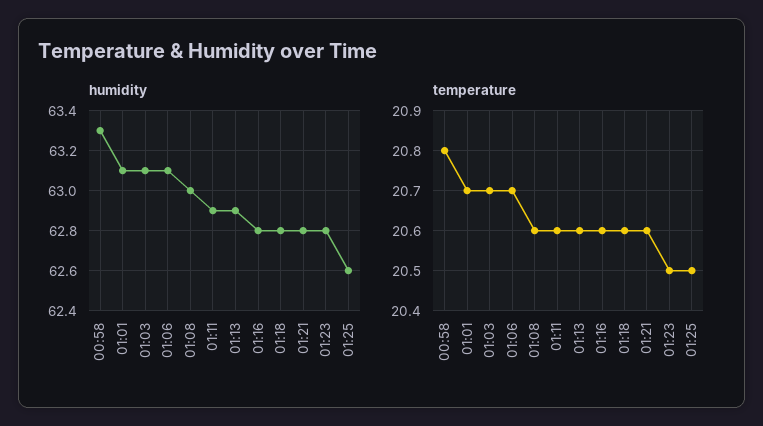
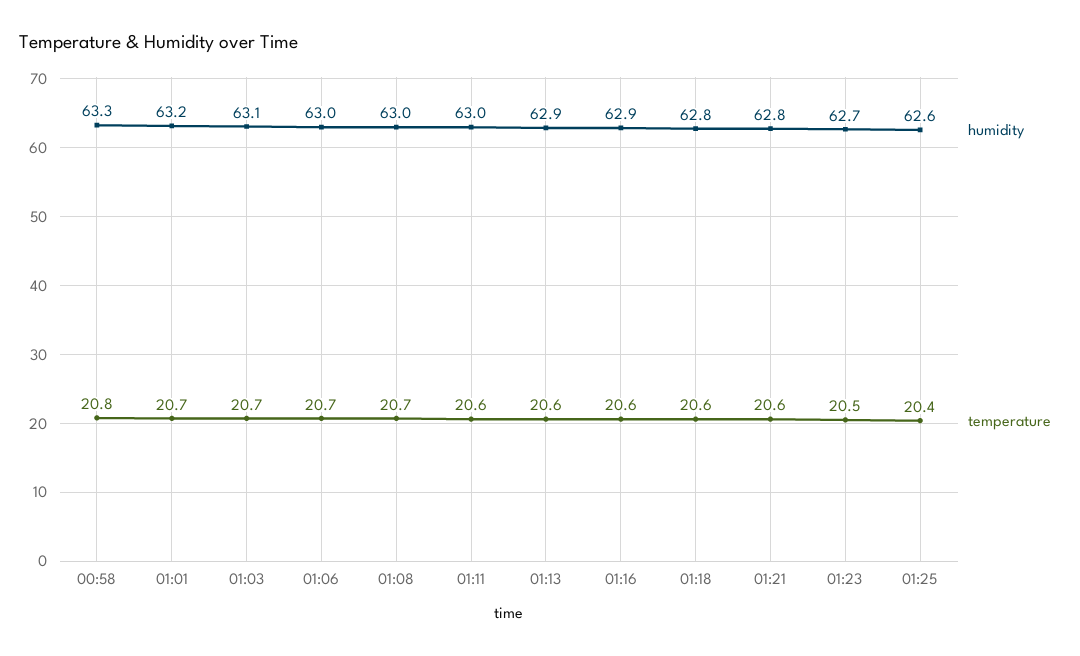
  {
    "humidity": {
      "00:58": 63.3,
-     "01:01": 63.1,
+     "01:01": 63.2,
      "01:03": 63.1,
-     "01:06": 63.1,
+     "01:06": 63,
      "01:08": 63,
-     "01:11": 62.9,
+     "01:11": 63,
      "01:13": 62.9,
-     "01:16": 62.8,
+     "01:16": 62.9,
      "01:18": 62.8,
      "01:21": 62.8,
-     "01:23": 62.8,
+     "01:23": 62.7,
      "01:25": 62.6
    },
    "temperature": {
      "00:58": 20.8,
      "01:01": 20.7,
      "01:03": 20.7,
      "01:06": 20.7,
-     "01:08": 20.6,
+     "01:08": 20.7,
      "01:11": 20.6,
      "01:13": 20.6,
      "01:16": 20.6,
      "01:18": 20.6,
      "01:21": 20.6,
      "01:23": 20.5,
-     "01:25": 20.5
+     "01:25": 20.4
    }
  }

